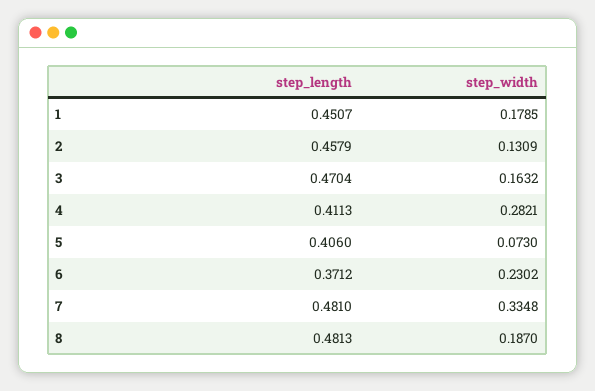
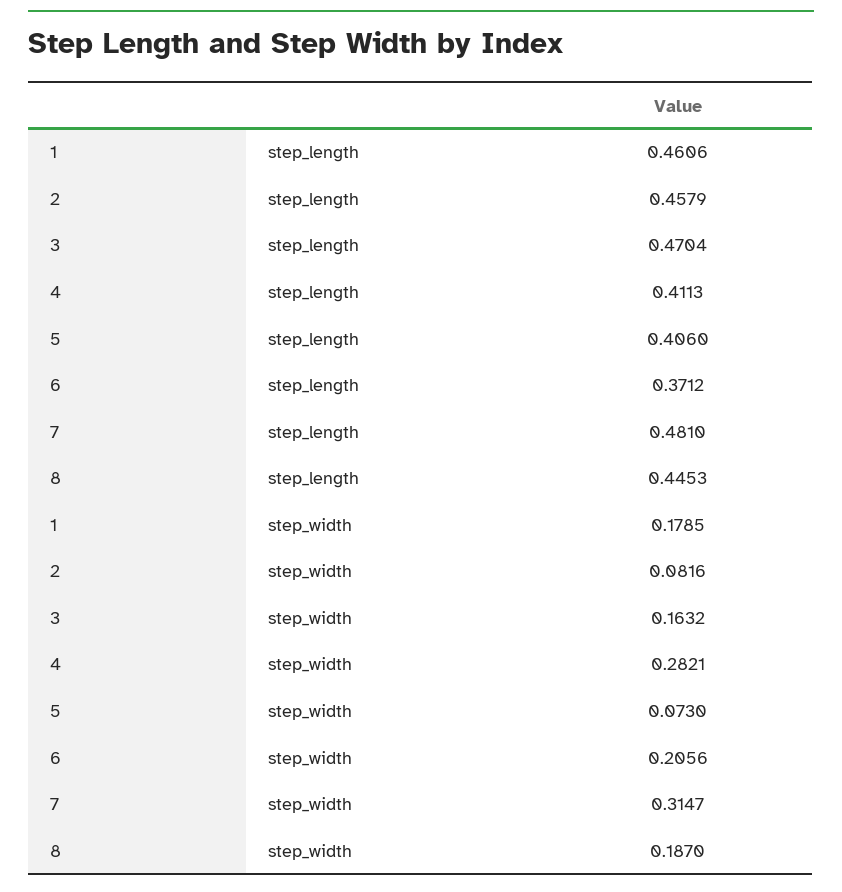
  {
    "step_length": {
-     "1": 0.4507,
+     "1": 0.4606,
      "2": 0.4579,
      "3": 0.4704,
      "4": 0.4113,
      "5": 0.406,
      "6": 0.3712,
      "7": 0.481,
-     "8": 0.4813
+     "8": 0.4453
    },
    "step_width": {
      "1": 0.1785,
-     "2": 0.1309,
+     "2": 0.0816,
      "3": 0.1632,
      "4": 0.2821,
      "5": 0.073,
-     "6": 0.2302,
+     "6": 0.2056,
-     "7": 0.3348,
+     "7": 0.3147,
      "8": 0.187
    }
  }

